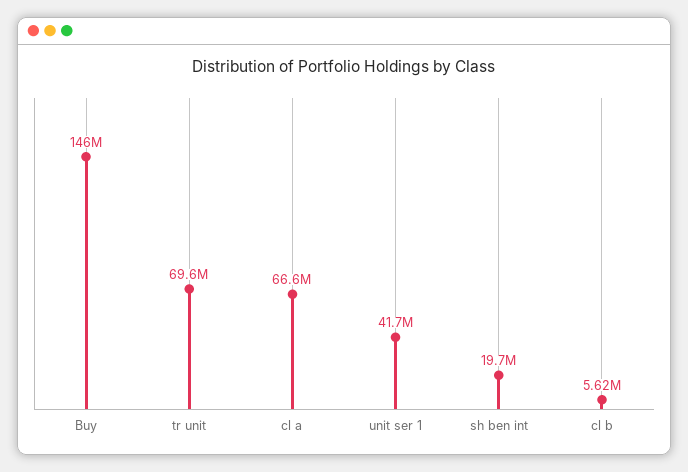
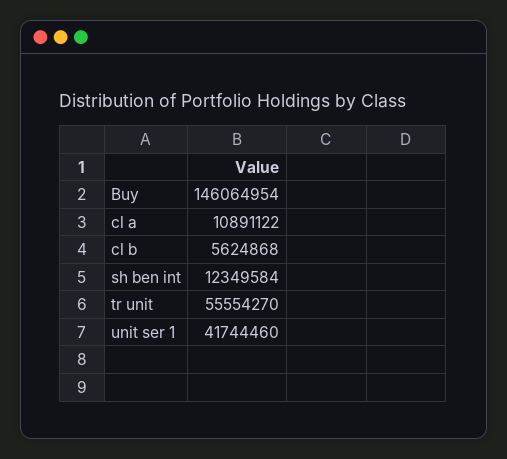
  {
    "Buy": 146064954,
-   "tr unit": 69600000,
+   "tr unit": 55554270,
-   "cl a": 66600000,
+   "cl a": 10891122,
    "unit ser 1": 41744460,
-   "sh ben int": 19700000,
+   "sh ben int": 12349584,
    "cl b": 5624868
  }

